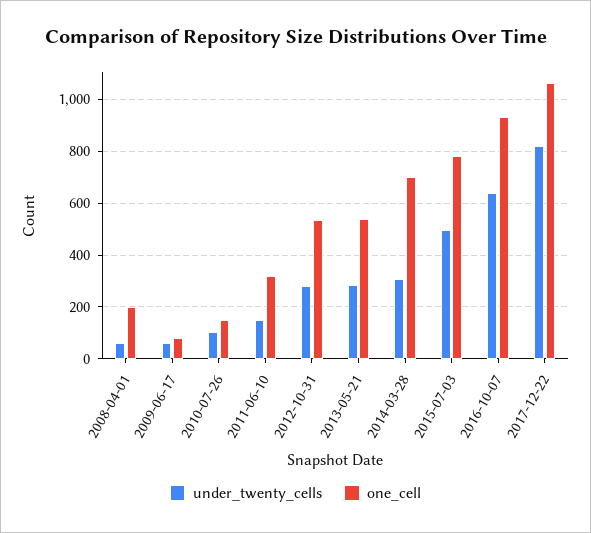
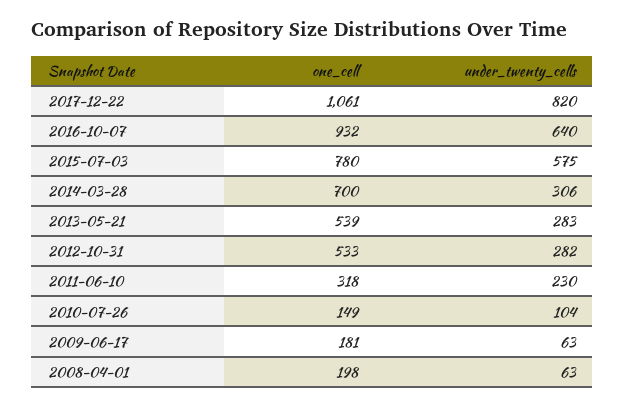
  {
    "under_twenty_cells": {
      "2008-04-01": 63,
      "2009-06-17": 63,
      "2010-07-26": 104,
-     "2011-06-10": 150,
+     "2011-06-10": 230,
      "2012-10-31": 282,
      "2013-05-21": 283,
      "2014-03-28": 306,
-     "2015-07-03": 500,
+     "2015-07-03": 575,
      "2016-10-07": 640,
      "2017-12-22": 820
    },
    "one_cell": {
      "2008-04-01": 198,
-     "2009-06-17": 75,
+     "2009-06-17": 181,
      "2010-07-26": 149,
      "2011-06-10": 318,
      "2012-10-31": 533,
      "2013-05-21": 539,
      "2014-03-28": 700,
      "2015-07-03": 780,
      "2016-10-07": 932,
      "2017-12-22": 1061
    }
  }

